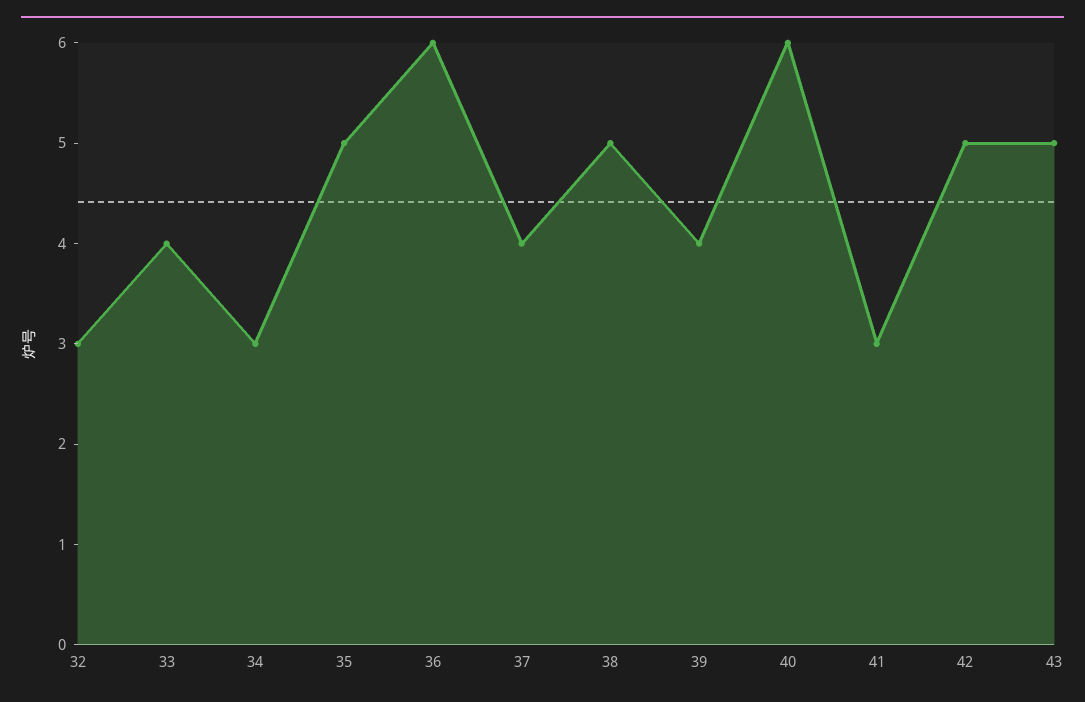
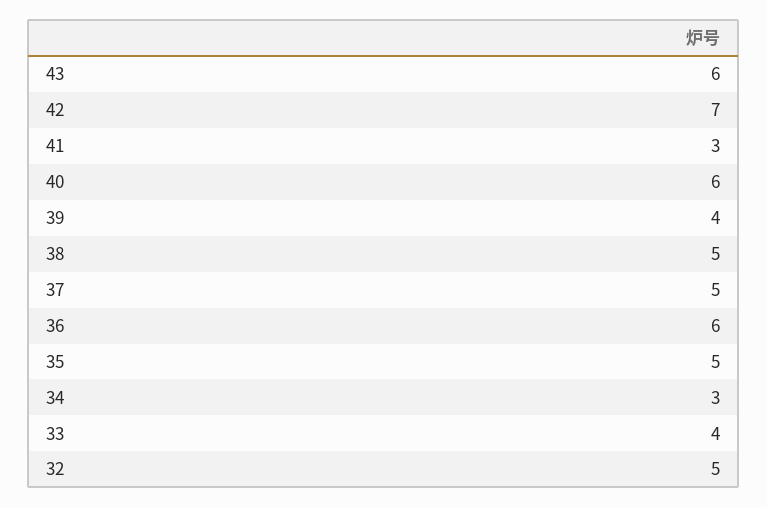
  {
-   "32": 3,
+   "32": 5,
    "33": 4,
    "34": 3,
    "35": 5,
    "36": 6,
-   "37": 4,
+   "37": 5,
    "38": 5,
    "39": 4,
    "40": 6,
    "41": 3,
-   "42": 5,
+   "42": 7,
-   "43": 5
+   "43": 6
  }

